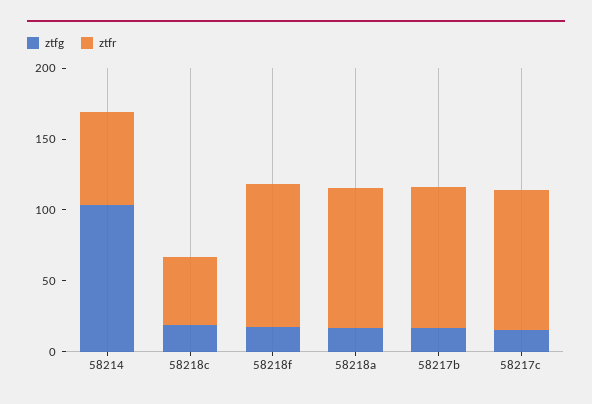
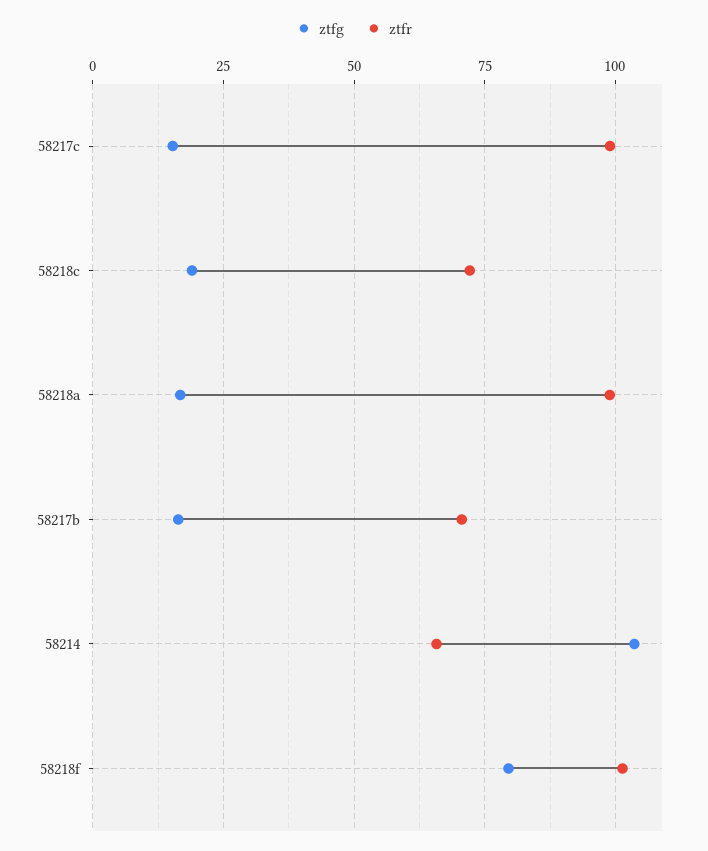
  {
    "ztfg": {
      "58214": 102.5,
      "58218c": 20,
-     "58218f": 20,
+     "58218f": 80,
      "58218a": 17.5,
      "58217b": 17.5,
      "58217c": 15
    },
    "ztfr": {
      "58214": 65,
-     "58218c": 50,
+     "58218c": 72.5,
      "58218f": 102.5,
      "58218a": 100,
-     "58217b": 100,
+     "58217b": 70,
      "58217c": 100
    }
  }

